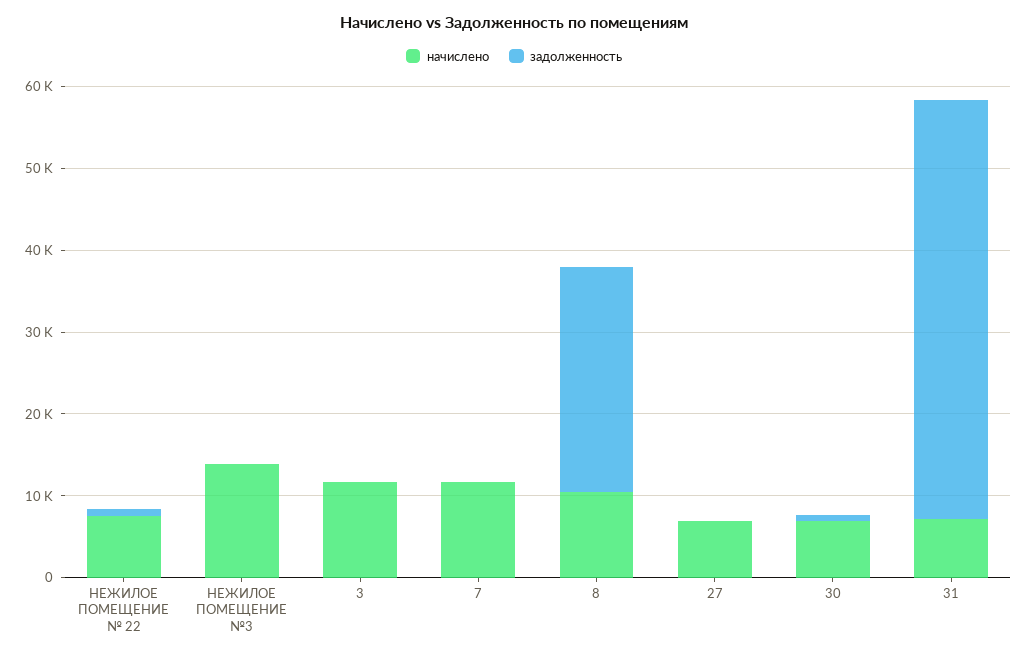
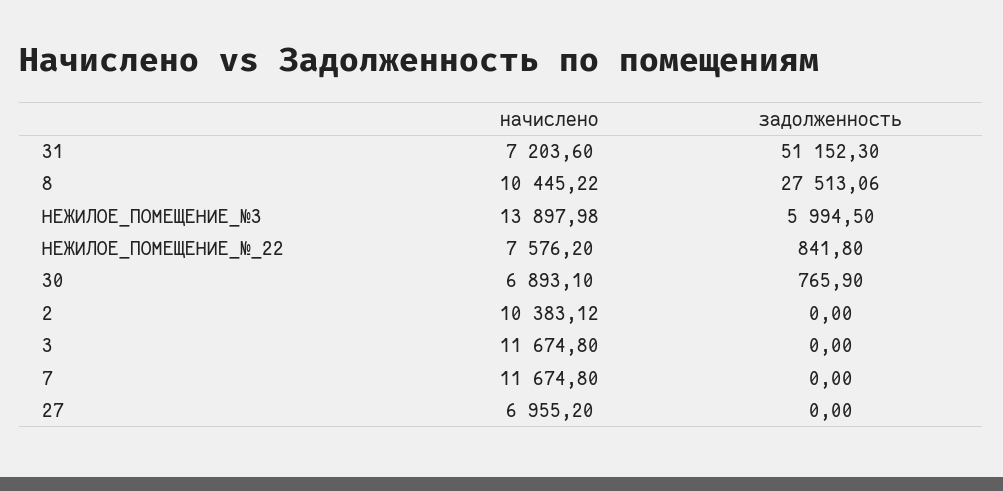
  {
    "начислено": {
      "НЕЖИЛОЕ ПОМЕЩЕНИЕ № 22": 7576.2,
      "НЕЖИЛОЕ ПОМЕЩЕНИЕ №3": 13897.98,
      "3": 11674.8,
      "7": 11674.8,
      "8": 10445.22,
      "27": 6955.2,
      "30": 6893.1,
-     "31": 7203.6
+     "31": 7203.6,
+     "2": 10383.12
    },
    "задолженность": {
      "НЕЖИЛОЕ ПОМЕЩЕНИЕ № 22": 841.8,
-     "НЕЖИЛОЕ ПОМЕЩЕНИЕ №3": 0,
+     "НЕЖИЛОЕ ПОМЕЩЕНИЕ №3": 5994.5,
      "3": 0,
      "7": 0,
      "8": 27513.06,
      "27": 0,
      "30": 765.9,
-     "31": 51152.3
+     "31": 51152.3,
+     "2": 0
    }
  }

